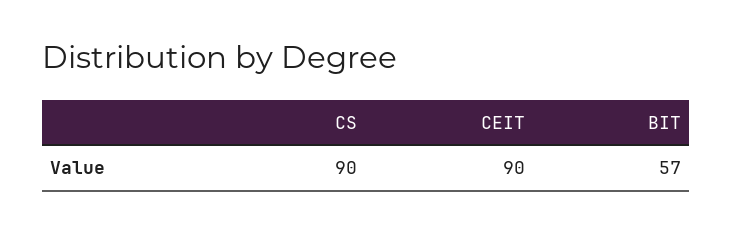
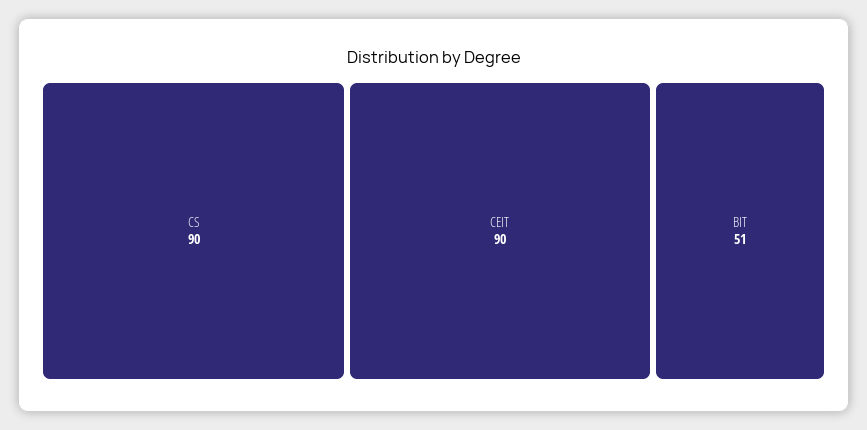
  {
    "CS": 90,
    "CEIT": 90,
-   "BIT": 57
+   "BIT": 51
  }

